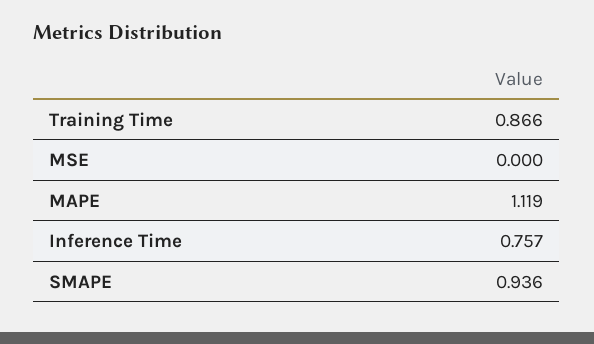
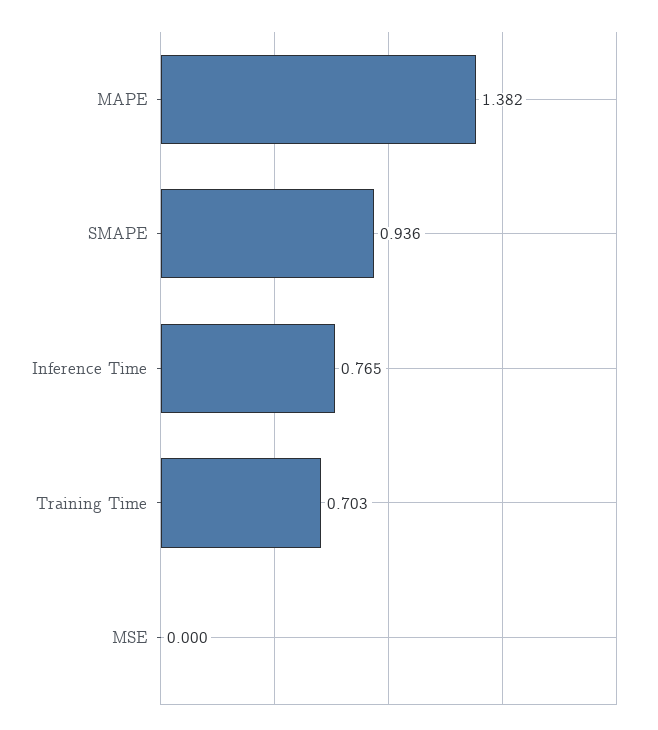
  {
-   "Training Time": 0.866,
+   "Training Time": 0.703,
    "MSE": 0,
-   "MAPE": 1.119,
+   "MAPE": 1.382,
-   "Inference Time": 0.757,
+   "Inference Time": 0.765,
    "SMAPE": 0.936
  }

